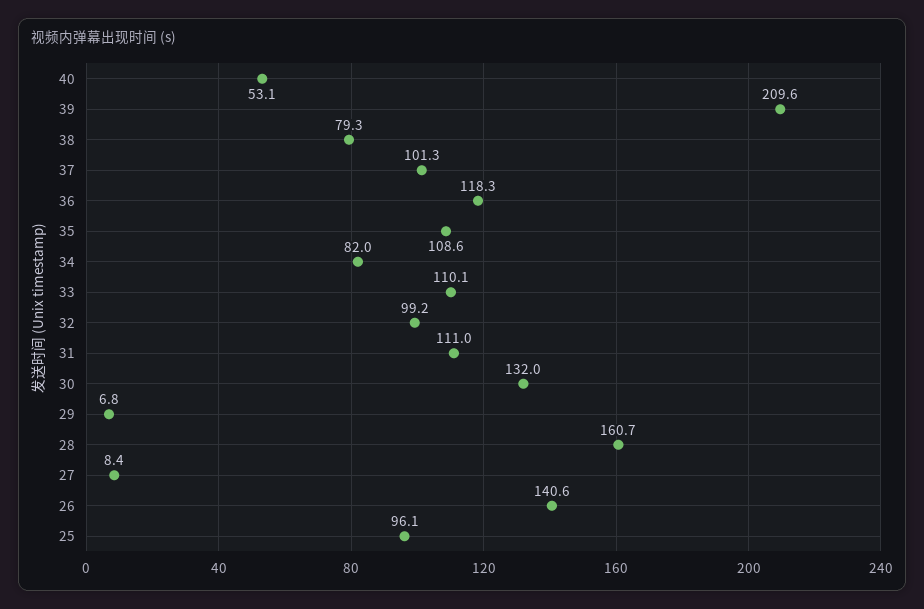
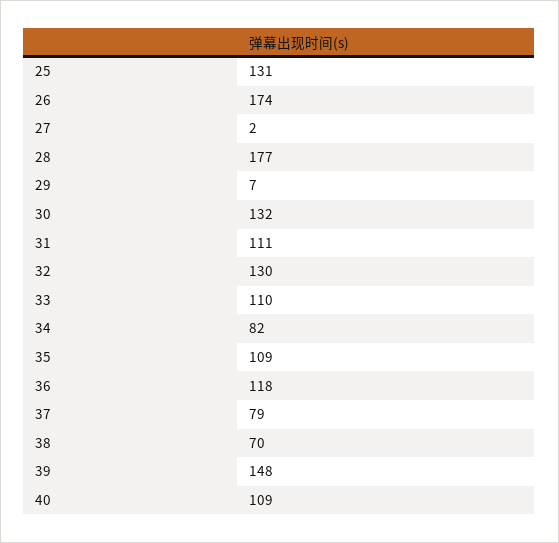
  {
-   "40": 53.1,
+   "40": 109,
-   "39": 209.6,
+   "39": 148,
-   "38": 79.3,
+   "38": 70,
-   "37": 101.3,
+   "37": 79,
    "36": 118.3,
    "35": 108.6,
    "34": 82,
    "33": 110.1,
-   "32": 99.2,
+   "32": 130,
    "31": 111,
    "30": 132,
    "29": 6.8,
-   "28": 160.7,
+   "28": 177,
-   "27": 8.4,
+   "27": 2,
-   "26": 140.6,
+   "26": 174,
-   "25": 96.1
+   "25": 131
  }

